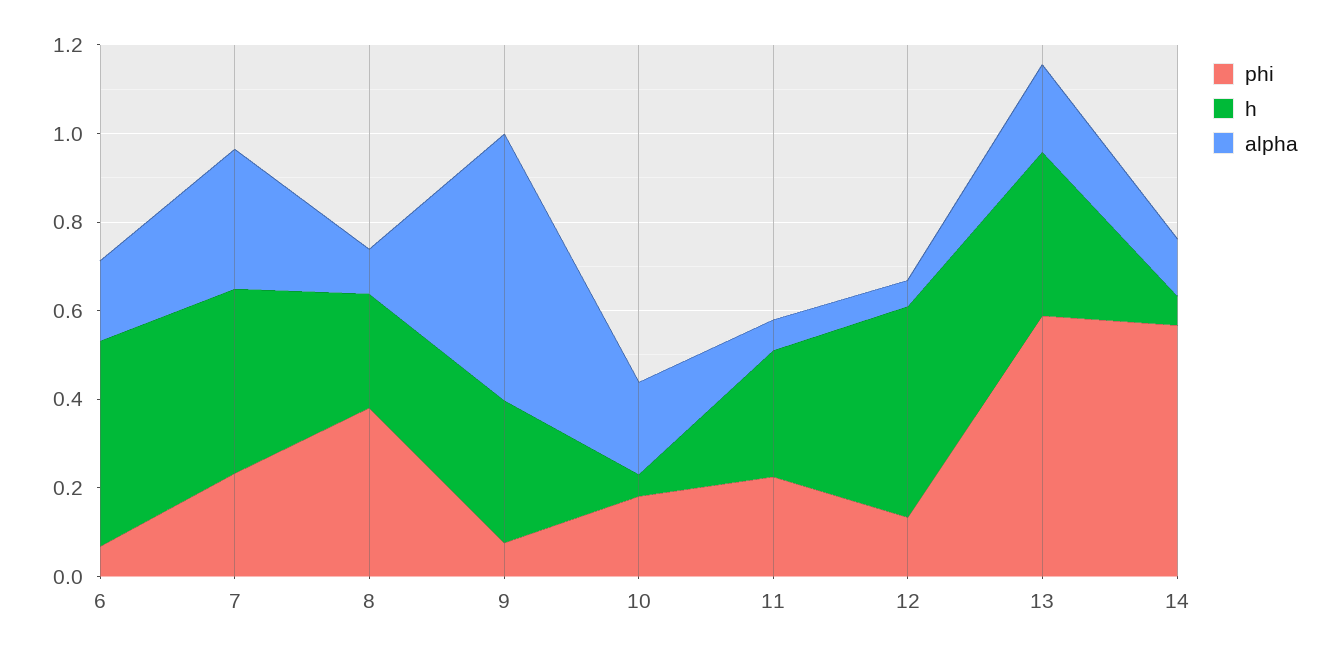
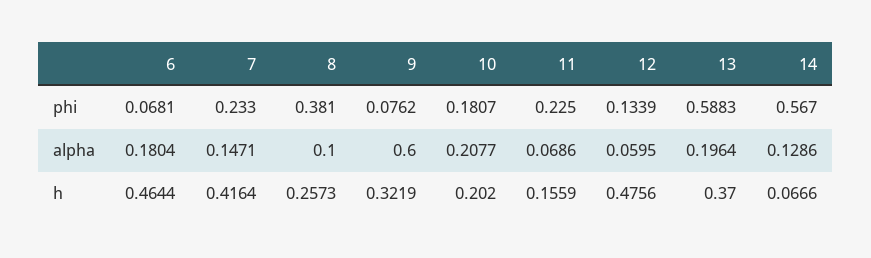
  {
    "phi": {
      "6": 0.0681,
      "7": 0.233,
      "8": 0.381,
      "9": 0.0762,
      "10": 0.1807,
      "11": 0.225,
      "12": 0.1339,
      "13": 0.5883,
      "14": 0.567
    },
    "h": {
      "6": 0.4644,
      "7": 0.4164,
      "8": 0.2573,
      "9": 0.3219,
-     "10": 0.05,
+     "10": 0.202,
-     "11": 0.3,
+     "11": 0.1559,
      "12": 0.4756,
      "13": 0.37,
      "14": 0.0666
    },
    "alpha": {
      "6": 0.1804,
-     "7": 0.3,
+     "7": 0.1471,
      "8": 0.1,
      "9": 0.6,
      "10": 0.2077,
      "11": 0.0686,
      "12": 0.0595,
      "13": 0.1964,
      "14": 0.1286
    }
  }

